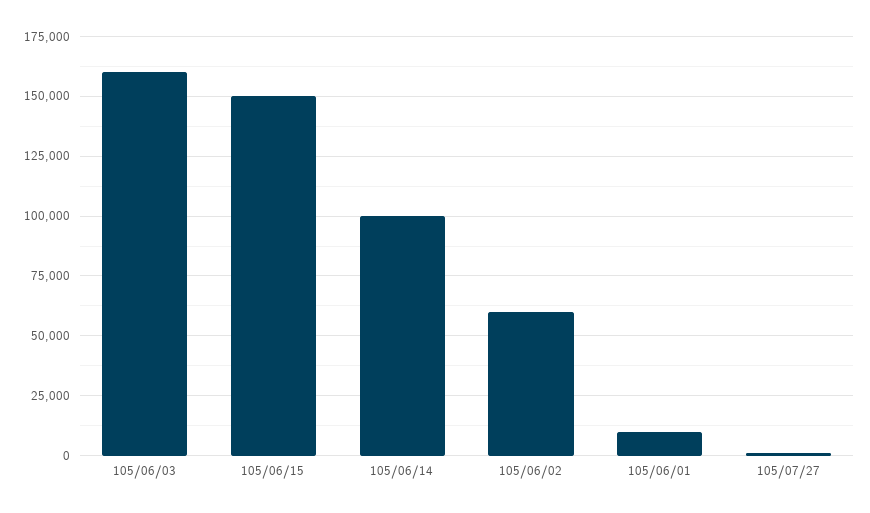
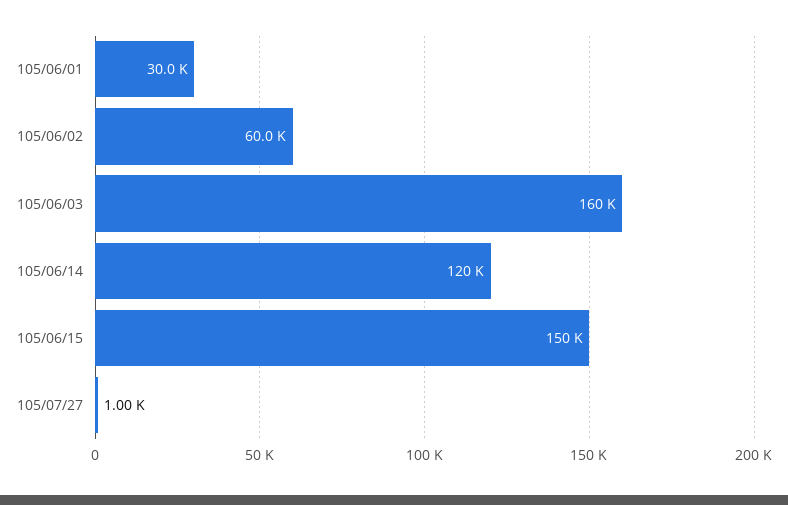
  {
    "105/06/03": 160000,
    "105/06/15": 150000,
-   "105/06/14": 100000,
+   "105/06/14": 120000,
    "105/06/02": 60000,
-   "105/06/01": 10000,
+   "105/06/01": 30000,
    "105/07/27": 1000
  }

